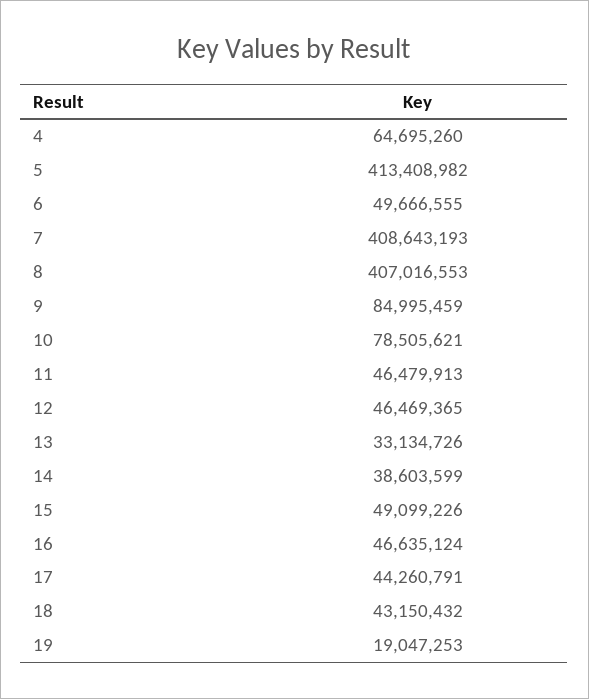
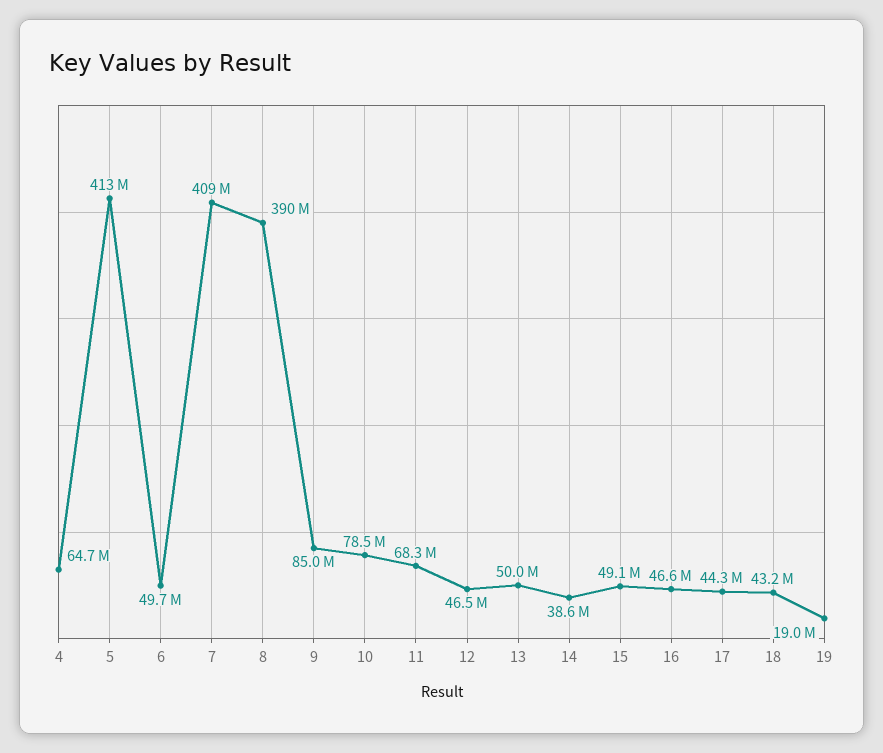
  {
    "4": 64695260,
    "5": 413408982,
    "6": 49666555,
    "7": 408643193,
-   "8": 407016553,
+   "8": 390000000,
    "9": 84995459,
    "10": 78505621,
-   "11": 46479913,
+   "11": 68300000,
    "12": 46469365,
-   "13": 33134726,
+   "13": 50000000,
    "14": 38603599,
    "15": 49099226,
    "16": 46635124,
    "17": 44260791,
    "18": 43150432,
    "19": 19047253
  }

